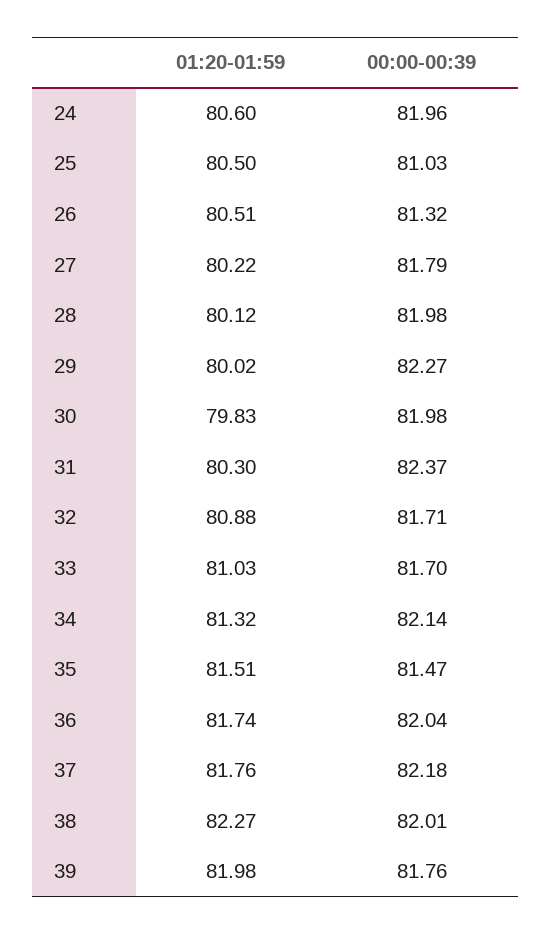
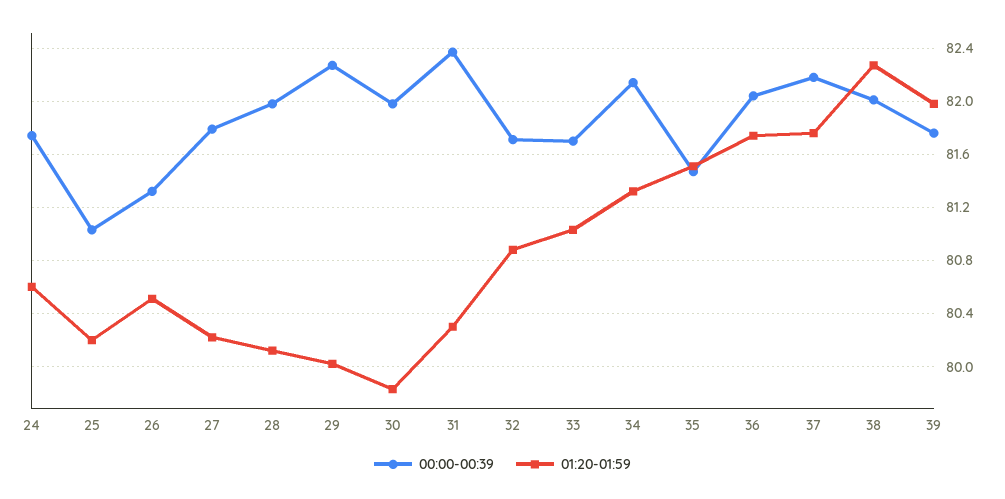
  {
    "01:20-01:59": {
      "24": 80.6,
-     "25": 80.5,
+     "25": 80.2,
      "26": 80.51,
      "27": 80.22,
      "28": 80.12,
      "29": 80.02,
      "30": 79.83,
      "31": 80.3,
      "32": 80.88,
      "33": 81.03,
      "34": 81.32,
      "35": 81.51,
      "36": 81.74,
      "37": 81.76,
      "38": 82.27,
      "39": 81.98
    },
    "00:00-00:39": {
-     "24": 81.96,
+     "24": 81.75,
      "25": 81.03,
      "26": 81.32,
      "27": 81.79,
      "28": 81.98,
      "29": 82.27,
      "30": 81.98,
      "31": 82.37,
      "32": 81.71,
      "33": 81.7,
      "34": 82.14,
      "35": 81.47,
      "36": 82.04,
      "37": 82.18,
      "38": 82.01,
      "39": 81.76
    }
  }

